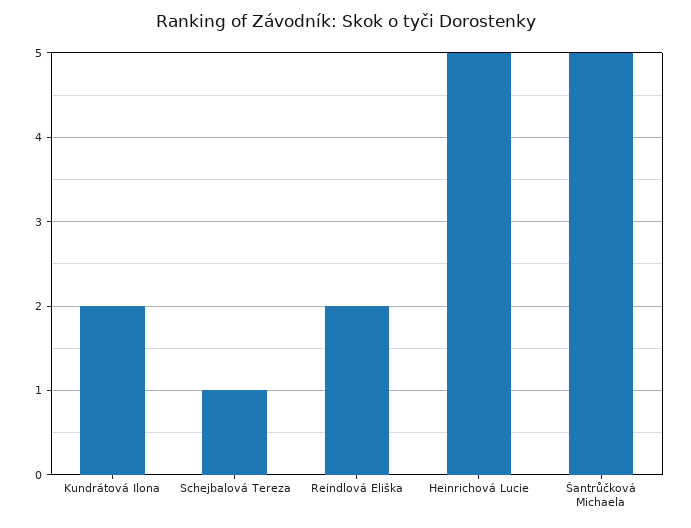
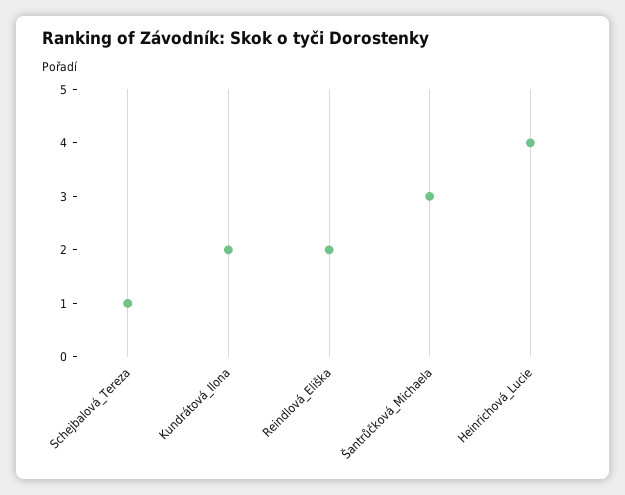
  {
    "Kundrátová Ilona": 2,
    "Schejbalová Tereza": 1,
    "Reindlová Eliška": 2,
-   "Heinrichová Lucie": 5,
+   "Heinrichová Lucie": 4,
-   "Šantrůčková Michaela": 5
+   "Šantrůčková Michaela": 3
  }

